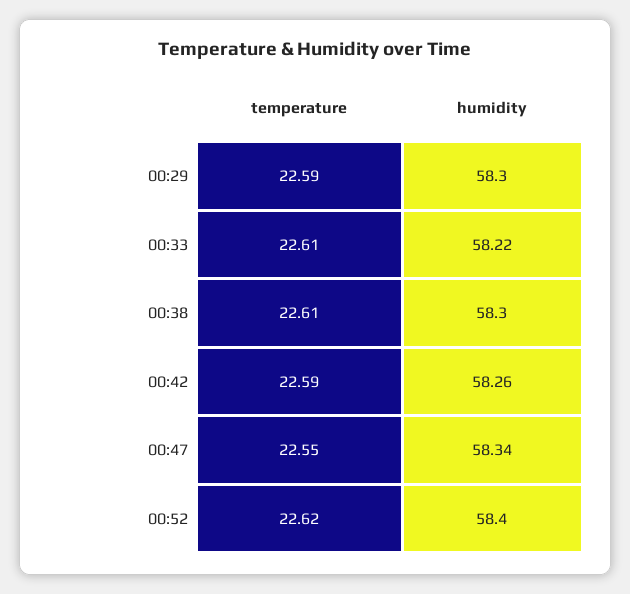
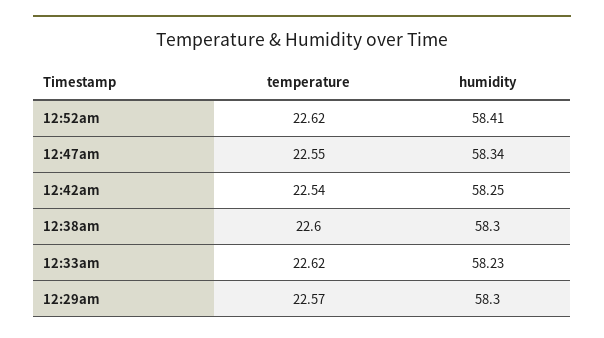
  {
    "temperature": {
-     "00:29": 22.59,
+     "00:29": 22.57,
-     "00:33": 22.61,
+     "00:33": 22.62,
-     "00:38": 22.61,
+     "00:38": 22.6,
-     "00:42": 22.59,
+     "00:42": 22.54,
      "00:47": 22.55,
      "00:52": 22.62
    },
    "humidity": {
      "00:29": 58.3,
-     "00:33": 58.22,
+     "00:33": 58.23,
      "00:38": 58.3,
-     "00:42": 58.26,
+     "00:42": 58.25,
      "00:47": 58.34,
-     "00:52": 58.4
+     "00:52": 58.41
    }
  }

